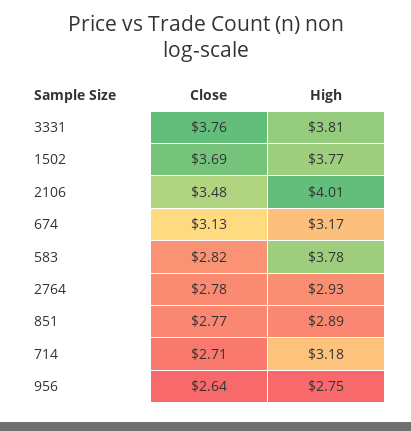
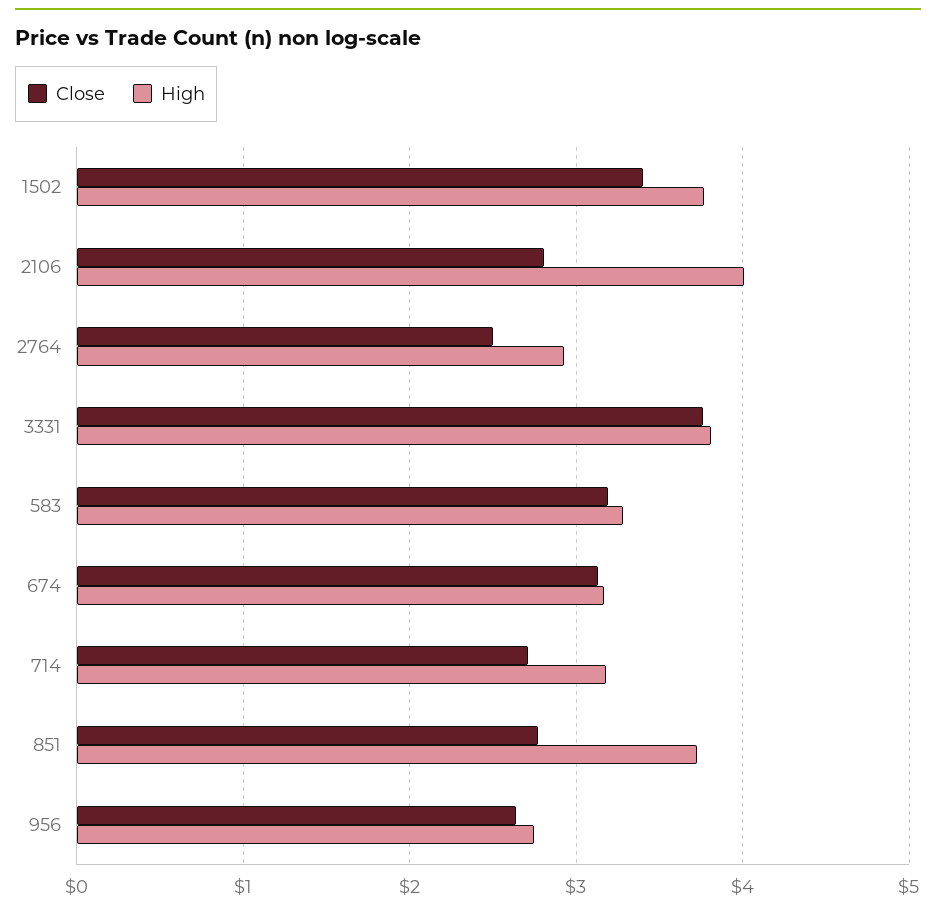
  {
    "Close": {
      "3331": 3.76,
-     "1502": 3.69,
+     "1502": 3.4,
-     "2106": 3.48,
+     "2106": 2.8,
      "674": 3.13,
-     "583": 2.82,
+     "583": 3.2,
-     "2764": 2.78,
+     "2764": 2.5,
      "851": 2.77,
      "714": 2.71,
      "956": 2.64
    },
    "High": {
      "3331": 3.81,
      "1502": 3.77,
      "2106": 4.01,
      "674": 3.17,
-     "583": 3.78,
+     "583": 3.3,
      "2764": 2.93,
-     "851": 2.89,
+     "851": 3.7,
      "714": 3.18,
      "956": 2.75
    }
  }

